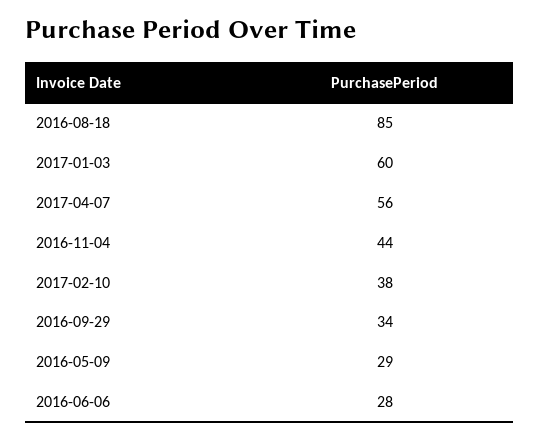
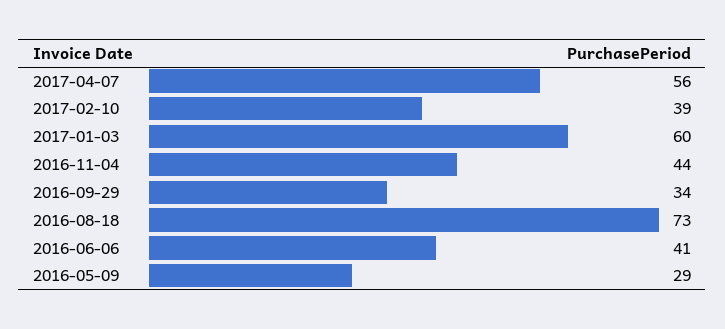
  {
-   "2016-08-18": 85,
+   "2016-08-18": 73,
    "2017-01-03": 60,
    "2017-04-07": 56,
    "2016-11-04": 44,
-   "2017-02-10": 38,
+   "2017-02-10": 39,
    "2016-09-29": 34,
    "2016-05-09": 29,
-   "2016-06-06": 28
+   "2016-06-06": 41
  }

